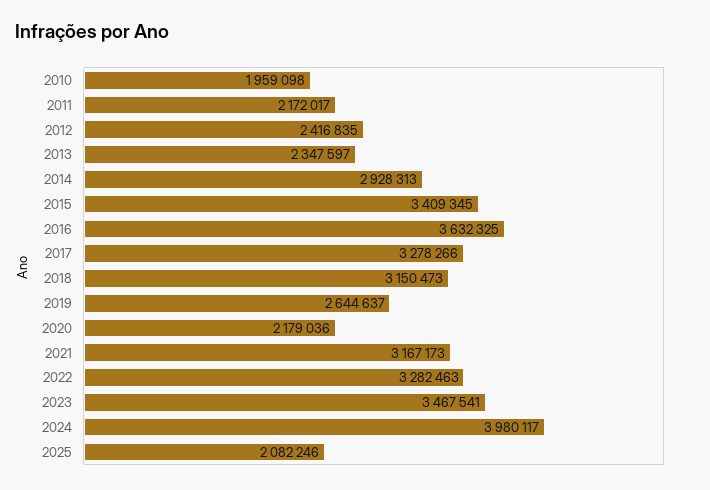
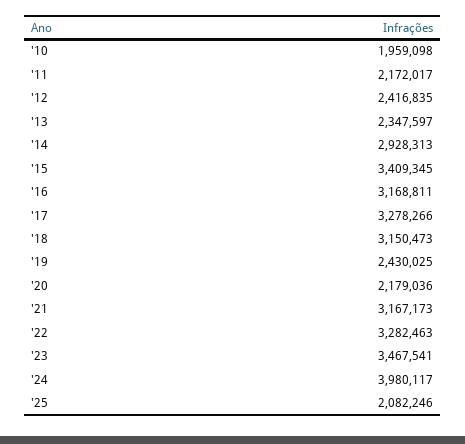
  {
    "2010": 1959098,
    "2011": 2172017,
    "2012": 2416835,
    "2013": 2347597,
    "2014": 2928313,
    "2015": 3409345,
-   "2016": 3632325,
+   "2016": 3168811,
    "2017": 3278266,
    "2018": 3150473,
-   "2019": 2644637,
+   "2019": 2430025,
    "2020": 2179036,
    "2021": 3167173,
    "2022": 3282463,
    "2023": 3467541,
    "2024": 3980117,
    "2025": 2082246
  }

